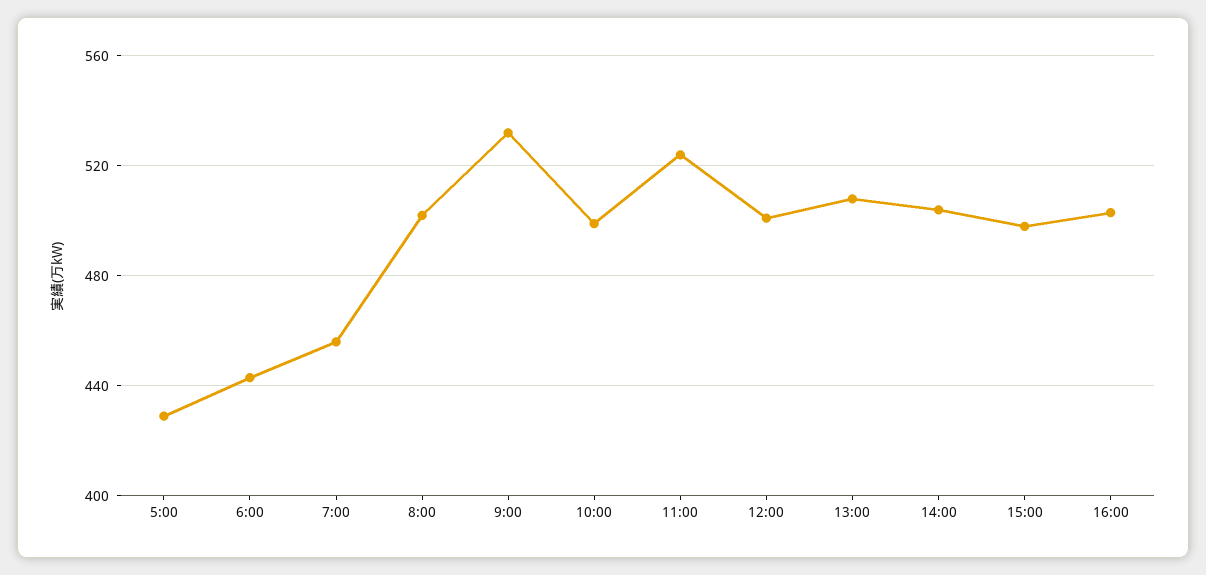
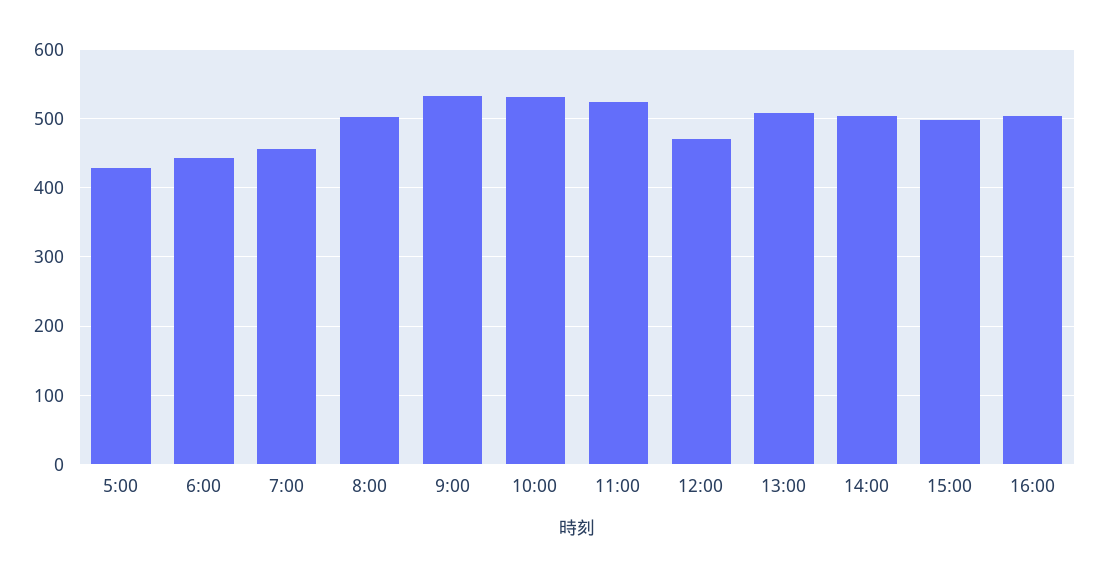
  {
    "5:00": 430,
    "6:00": 445,
    "7:00": 455,
    "8:00": 500,
    "9:00": 530,
-   "10:00": 500,
+   "10:00": 530,
    "11:00": 525,
-   "12:00": 500,
+   "12:00": 470,
    "13:00": 510,
    "14:00": 505,
    "15:00": 500,
    "16:00": 505
  }

